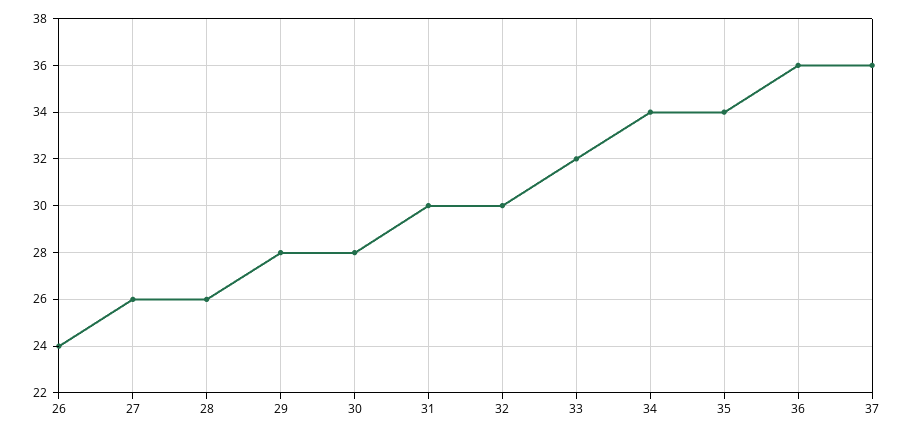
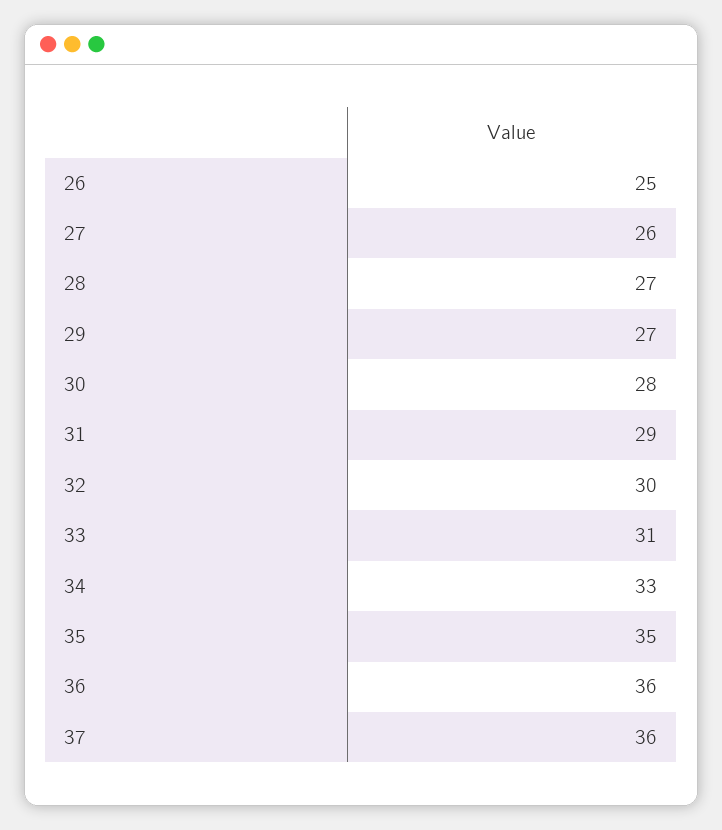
  {
-   "26": 24,
+   "26": 25,
    "27": 26,
-   "28": 26,
+   "28": 27,
-   "29": 28,
+   "29": 27,
    "30": 28,
-   "31": 30,
+   "31": 29,
    "32": 30,
-   "33": 32,
+   "33": 31,
-   "34": 34,
+   "34": 33,
-   "35": 34,
+   "35": 35,
    "36": 36,
    "37": 36
  }

